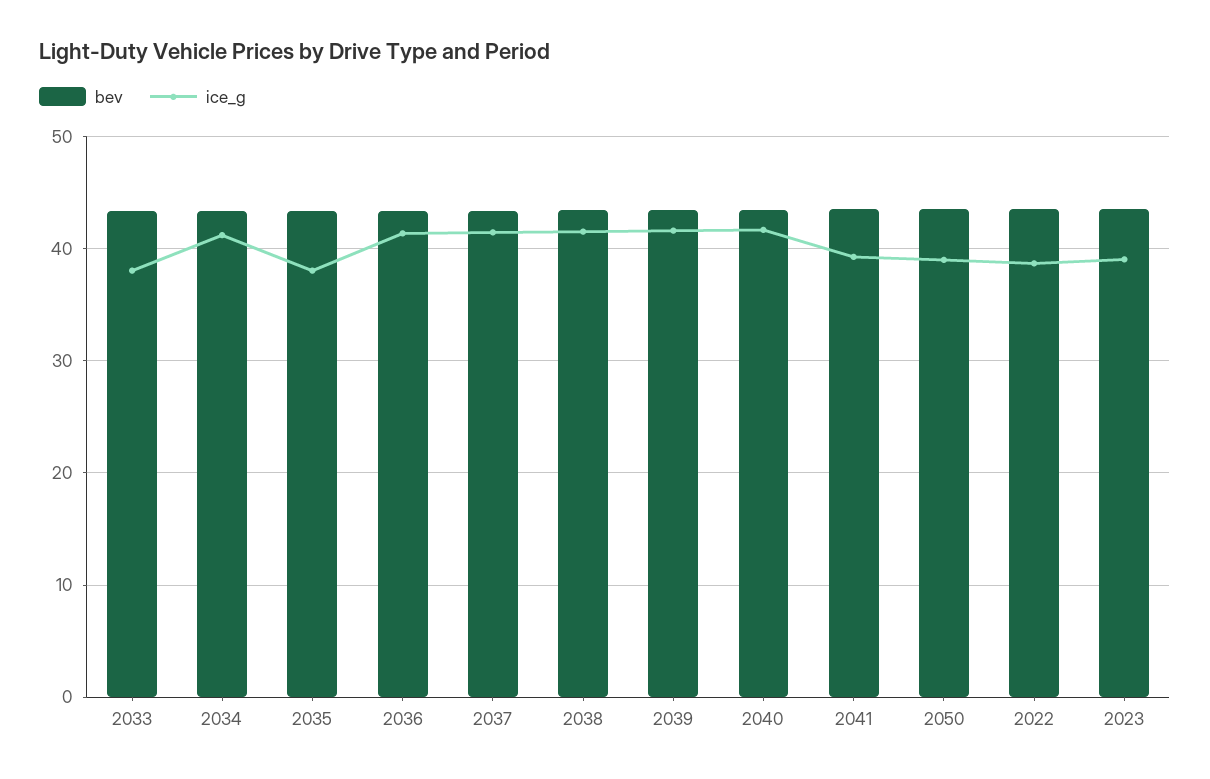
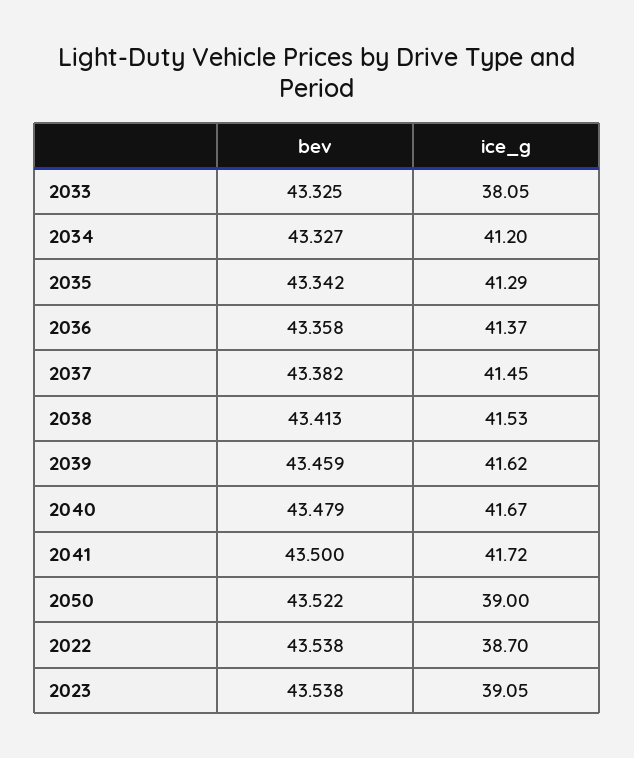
  {
    "bev": {
      "2033": 43.325,
      "2034": 43.327,
      "2035": 43.342,
      "2036": 43.358,
      "2037": 43.382,
      "2038": 43.413,
      "2039": 43.459,
      "2040": 43.479,
      "2041": 43.5,
      "2050": 43.522,
      "2022": 43.538,
      "2023": 43.538
    },
    "ice_g": {
      "2033": 38.05,
      "2034": 41.2,
-     "2035": 38,
+     "2035": 41.29,
      "2036": 41.37,
      "2037": 41.45,
      "2038": 41.53,
      "2039": 41.62,
      "2040": 41.67,
-     "2041": 39,
+     "2041": 41.72,
      "2050": 39,
      "2022": 38.7,
      "2023": 39.05
    }
  }

